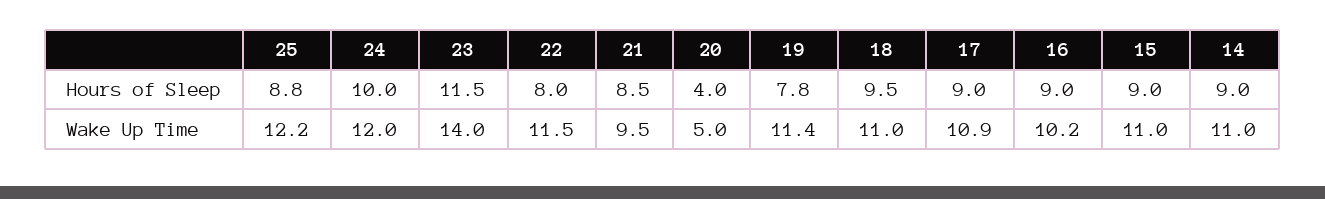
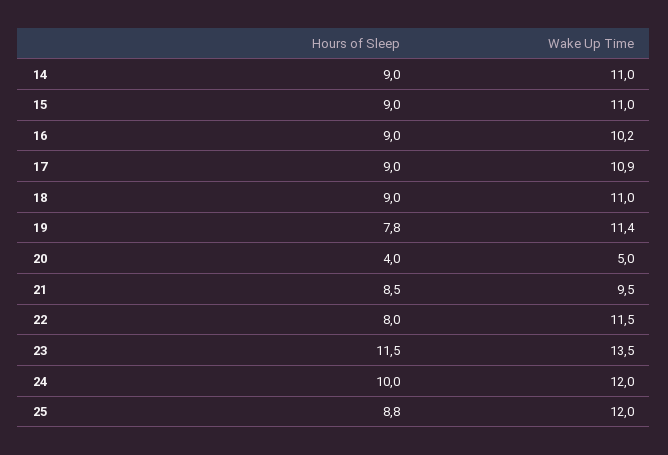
  {
    "25": {
      "Hours of Sleep": 8.8,
-     "Wake Up Time": 12.2
+     "Wake Up Time": 12
    },
    "24": {
      "Hours of Sleep": 10,
      "Wake Up Time": 12
    },
    "23": {
      "Hours of Sleep": 11.5,
-     "Wake Up Time": 14
+     "Wake Up Time": 13.5
    },
    "22": {
      "Hours of Sleep": 8,
      "Wake Up Time": 11.5
    },
    "21": {
      "Hours of Sleep": 8.5,
      "Wake Up Time": 9.5
    },
    "20": {
      "Hours of Sleep": 4,
      "Wake Up Time": 5
    },
    "19": {
      "Hours of Sleep": 7.8,
      "Wake Up Time": 11.4
    },
    "18": {
-     "Hours of Sleep": 9.5,
+     "Hours of Sleep": 9,
      "Wake Up Time": 11
    },
    "17": {
      "Hours of Sleep": 9,
      "Wake Up Time": 10.9
    },
    "16": {
      "Hours of Sleep": 9,
      "Wake Up Time": 10.2
    },
    "15": {
      "Hours of Sleep": 9,
      "Wake Up Time": 11
    },
    "14": {
      "Hours of Sleep": 9,
      "Wake Up Time": 11
    }
  }

